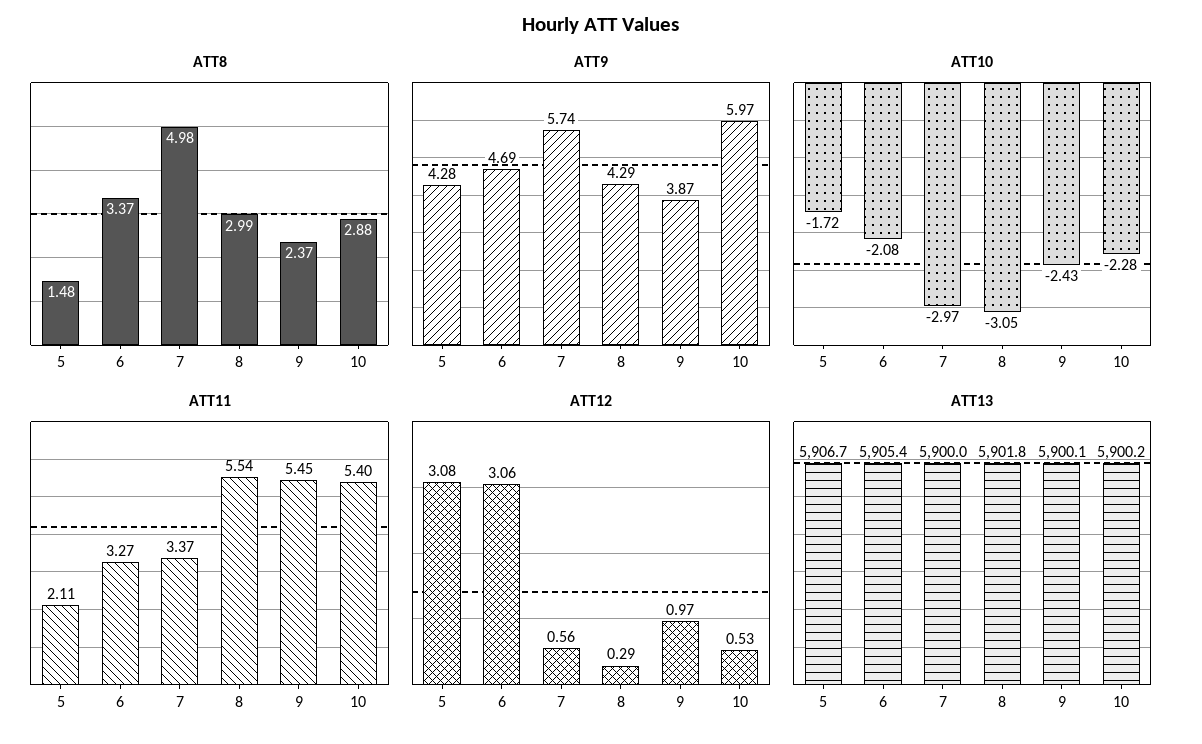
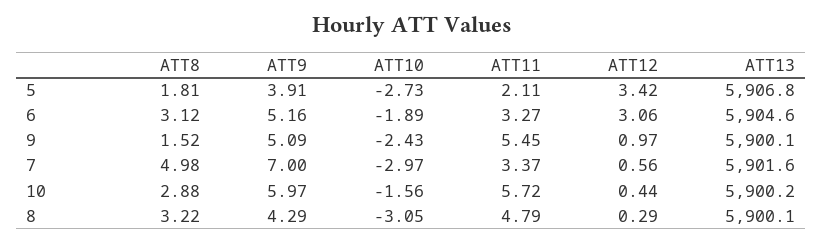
  {
    "ATT8": {
-     "5": 1.48,
+     "5": 1.81,
-     "6": 3.37,
+     "6": 3.12,
      "7": 4.98,
-     "8": 2.99,
+     "8": 3.22,
-     "9": 2.37,
+     "9": 1.52,
      "10": 2.88
    },
    "ATT9": {
-     "5": 4.28,
+     "5": 3.91,
-     "6": 4.69,
+     "6": 5.16,
-     "7": 5.74,
+     "7": 7,
      "8": 4.29,
-     "9": 3.87,
+     "9": 5.09,
      "10": 5.97
    },
    "ATT10": {
-     "5": -1.72,
+     "5": -2.73,
-     "6": -2.08,
+     "6": -1.89,
      "7": -2.97,
      "8": -3.05,
      "9": -2.43,
-     "10": -2.28
+     "10": -1.56
    },
    "ATT11": {
      "5": 2.11,
      "6": 3.27,
      "7": 3.37,
-     "8": 5.54,
+     "8": 4.79,
      "9": 5.45,
-     "10": 5.4
+     "10": 5.72
    },
    "ATT12": {
-     "5": 3.08,
+     "5": 3.42,
      "6": 3.06,
      "7": 0.56,
      "8": 0.29,
      "9": 0.97,
-     "10": 0.53
+     "10": 0.44
    },
    "ATT13": {
-     "5": 5906.7,
+     "5": 5906.8,
-     "6": 5905.4,
+     "6": 5904.6,
-     "7": 5900,
+     "7": 5901.6,
-     "8": 5901.8,
+     "8": 5900.1,
      "9": 5900.1,
      "10": 5900.2
    }
  }

